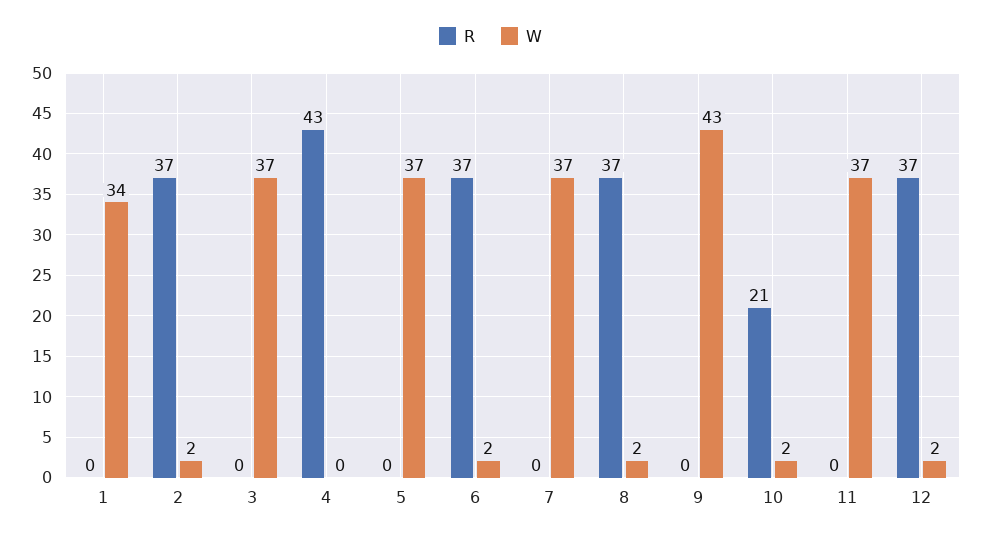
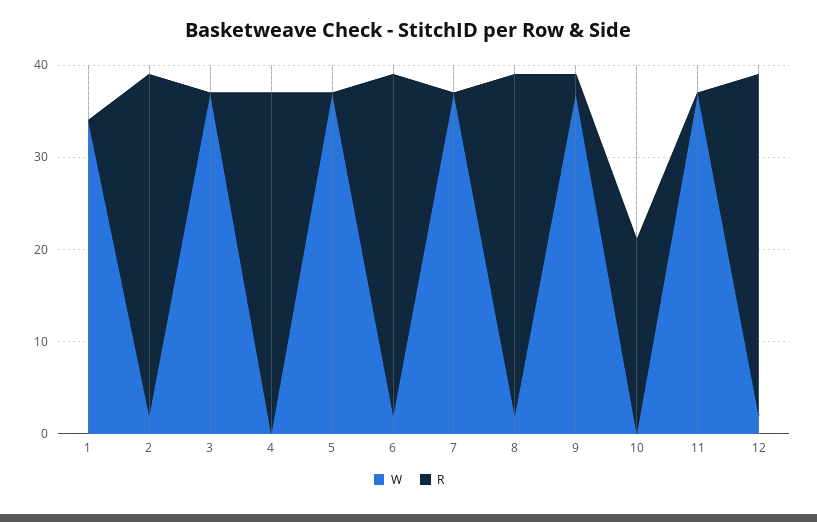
  {
    "R": {
      "1": 0,
      "2": 37,
      "3": 0,
-     "4": 43,
+     "4": 37,
      "5": 0,
      "6": 37,
      "7": 0,
      "8": 37,
-     "9": 0,
+     "9": 2,
      "10": 21,
      "11": 0,
      "12": 37
    },
    "W": {
      "1": 34,
      "2": 2,
      "3": 37,
      "4": 0,
      "5": 37,
      "6": 2,
      "7": 37,
      "8": 2,
-     "9": 43,
+     "9": 37,
-     "10": 2,
+     "10": 0,
      "11": 37,
      "12": 2
    }
  }

